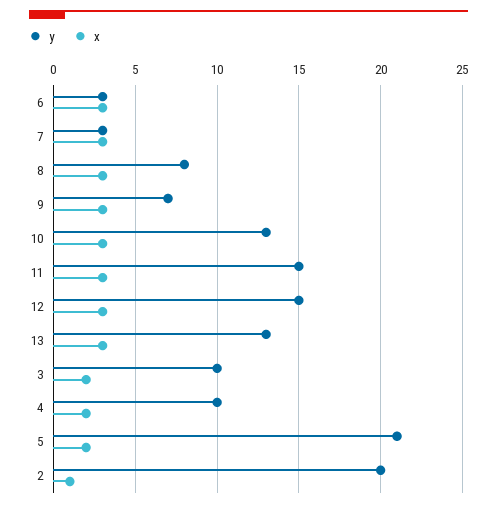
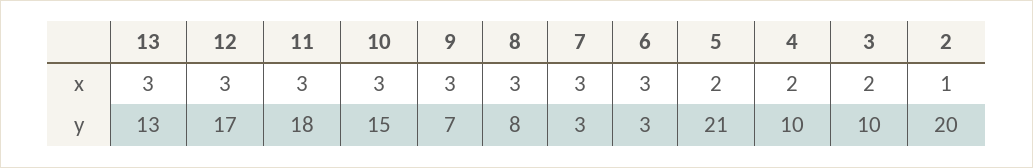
  {
    "y": {
      "6": 3,
      "7": 3,
      "8": 8,
      "9": 7,
-     "10": 13,
+     "10": 15,
-     "11": 15,
+     "11": 18,
-     "12": 15,
+     "12": 17,
      "13": 13,
      "3": 10,
      "4": 10,
      "5": 21,
      "2": 20
    },
    "x": {
      "6": 3,
      "7": 3,
      "8": 3,
      "9": 3,
      "10": 3,
      "11": 3,
      "12": 3,
      "13": 3,
      "3": 2,
      "4": 2,
      "5": 2,
      "2": 1
    }
  }

